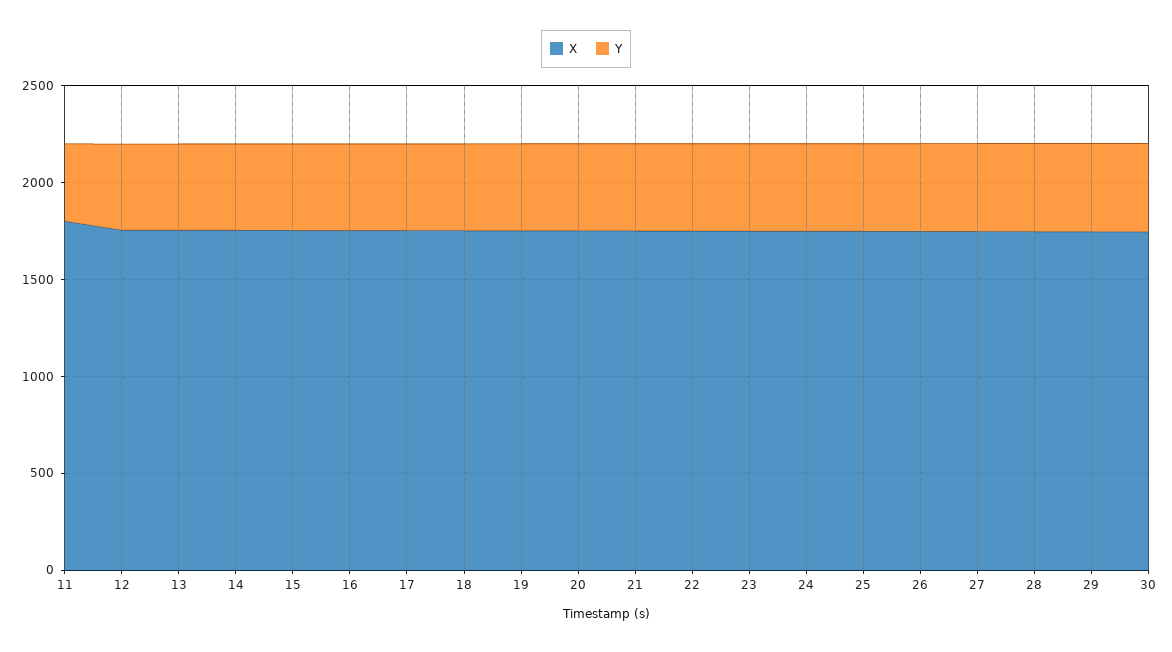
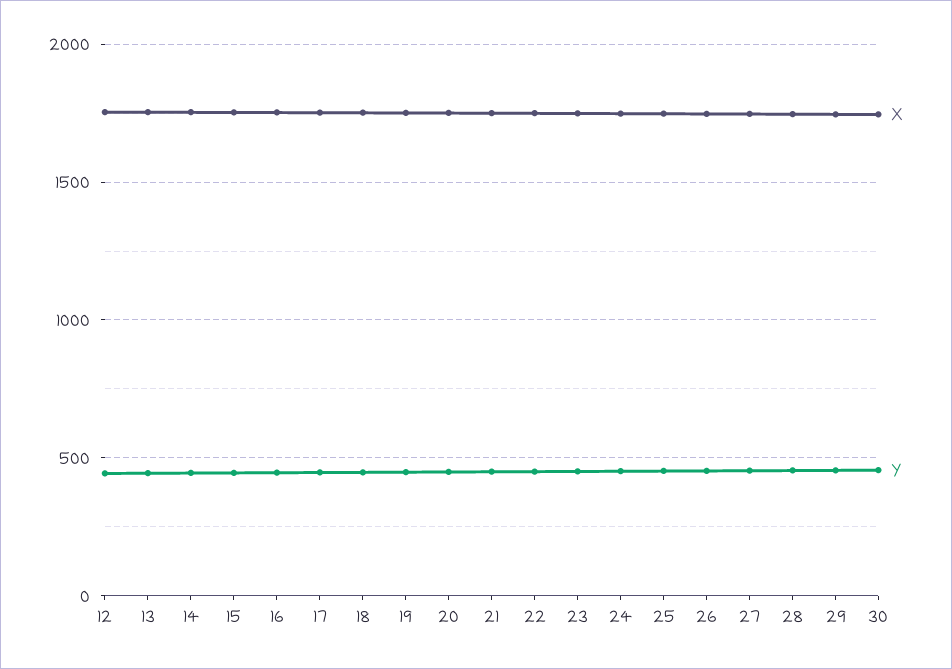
  {
    "X": {
-     "11": 1800,
      "12": 1750,
      "13": 1750,
      "14": 1750,
      "15": 1750,
      "16": 1750,
      "17": 1750,
      "18": 1750,
      "19": 1750,
      "20": 1750,
      "21": 1750,
      "22": 1750,
      "23": 1750,
      "24": 1750,
      "25": 1750,
      "26": 1750,
      "27": 1750,
      "28": 1750,
      "29": 1750,
      "30": 1750
    },
    "Y": {
-     "11": 400,
      "12": 450,
      "13": 450,
      "14": 450,
      "15": 450,
      "16": 450,
      "17": 450,
      "18": 450,
      "19": 450,
      "20": 450,
      "21": 450,
      "22": 450,
      "23": 450,
      "24": 450,
      "25": 450,
      "26": 450,
      "27": 450,
      "28": 450,
      "29": 450,
      "30": 450
    }
  }

